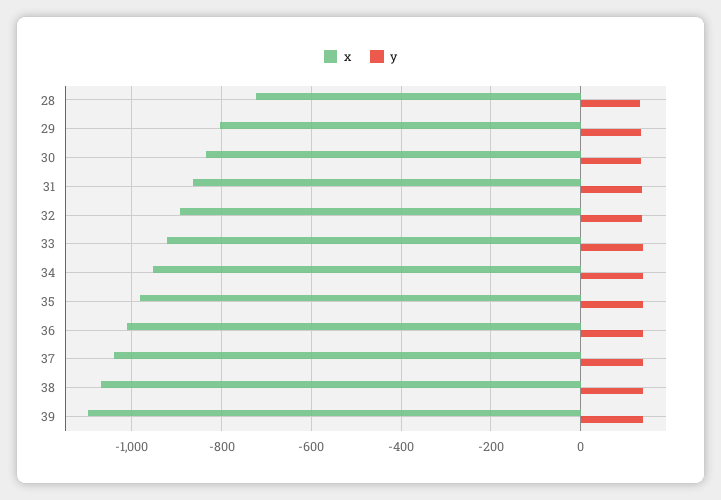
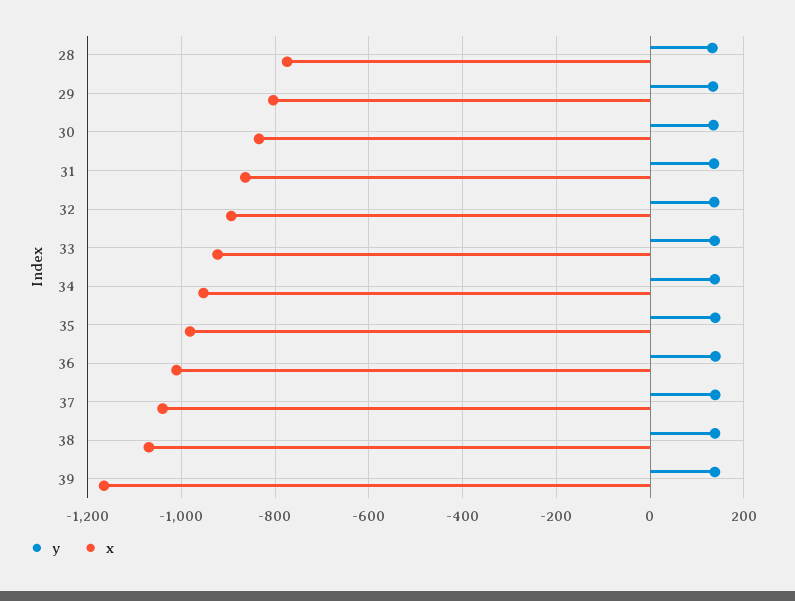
  {
    "x": {
-     "28": -720,
+     "28": -780,
      "29": -800,
      "30": -840,
      "31": -860,
      "32": -900,
      "33": -920,
      "34": -960,
      "35": -980,
      "36": -1020,
      "37": -1040,
      "38": -1060,
-     "39": -1100
+     "39": -1160
    },
    "y": {
      "28": 140,
      "29": 140,
      "30": 140,
      "31": 140,
      "32": 140,
      "33": 140,
      "34": 140,
      "35": 140,
      "36": 140,
      "37": 140,
      "38": 140,
      "39": 140
    }
  }

